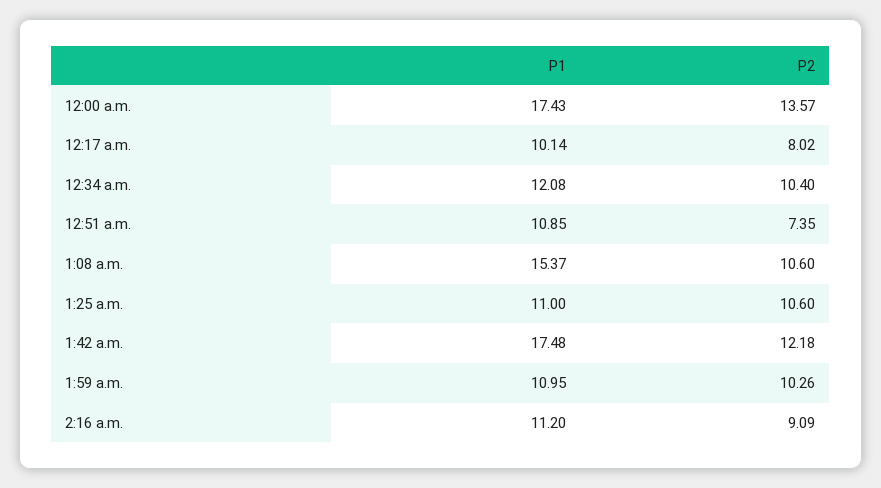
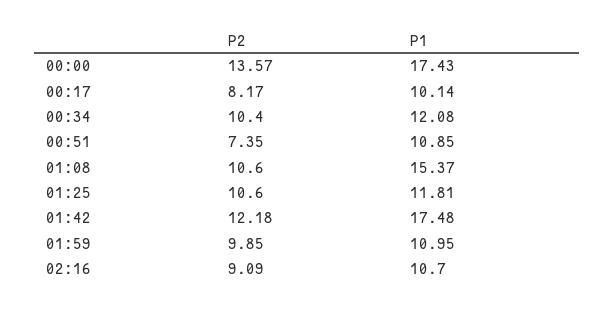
  {
    "P1": {
      "12:00 a.m.": 17.43,
      "12:17 a.m.": 10.14,
      "12:34 a.m.": 12.08,
      "12:51 a.m.": 10.85,
      "1:08 a.m.": 15.37,
-     "1:25 a.m.": 11,
+     "1:25 a.m.": 11.81,
      "1:42 a.m.": 17.48,
      "1:59 a.m.": 10.95,
-     "2:16 a.m.": 11.2
+     "2:16 a.m.": 10.7
    },
    "P2": {
      "12:00 a.m.": 13.57,
-     "12:17 a.m.": 8.02,
+     "12:17 a.m.": 8.17,
      "12:34 a.m.": 10.4,
      "12:51 a.m.": 7.35,
      "1:08 a.m.": 10.6,
      "1:25 a.m.": 10.6,
      "1:42 a.m.": 12.18,
-     "1:59 a.m.": 10.26,
+     "1:59 a.m.": 9.85,
      "2:16 a.m.": 9.09
    }
  }

